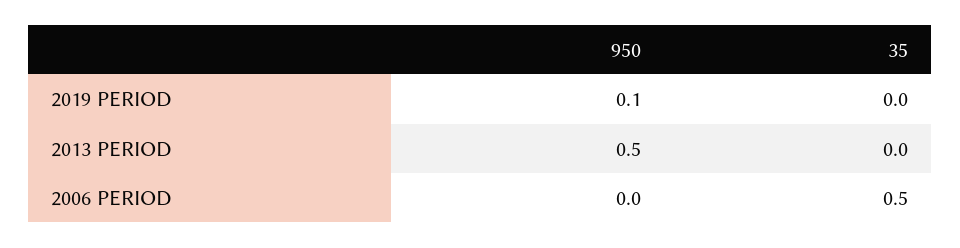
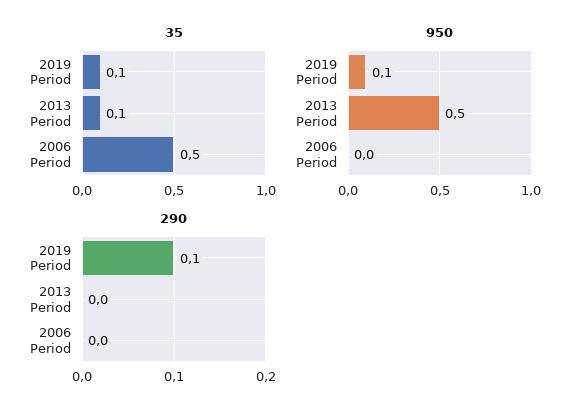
  {
    "950": {
      "2019 PERIOD": 0.1,
      "2013 PERIOD": 0.5,
      "2006 PERIOD": 0
    },
    "35": {
-     "2019 PERIOD": 0,
+     "2019 PERIOD": 0.1,
-     "2013 PERIOD": 0,
+     "2013 PERIOD": 0.1,
      "2006 PERIOD": 0.5
-   }
+   },
+   "290": {
+     "2019 PERIOD": 0.1,
+     "2013 PERIOD": 0,
+     "2006 PERIOD": 0
+   }
  }

